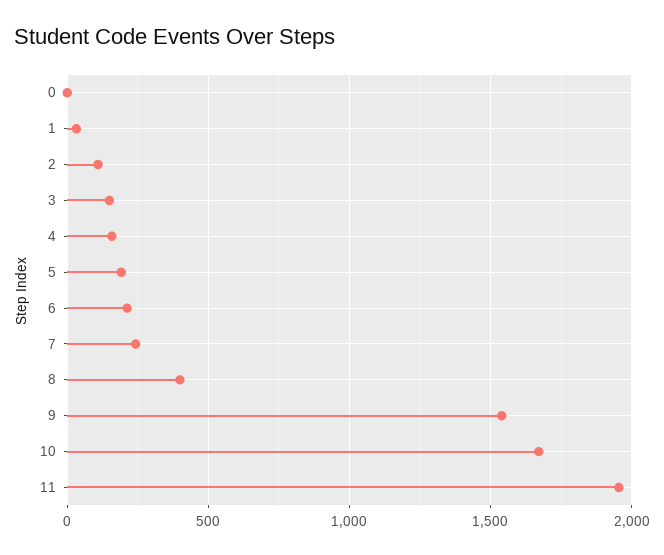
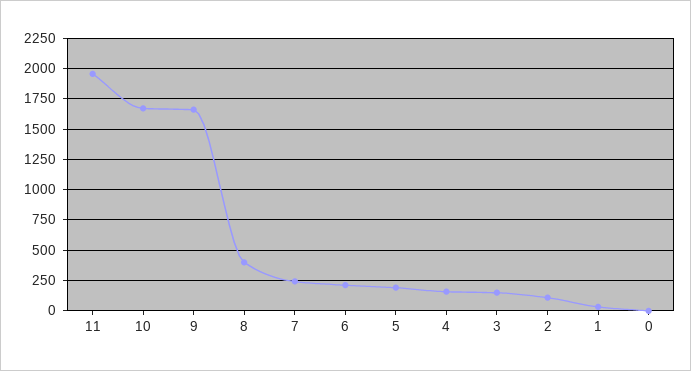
  {
    "0": 0,
    "1": 50,
    "2": 100,
    "3": 150,
    "4": 150,
    "5": 200,
    "6": 200,
    "7": 250,
    "8": 400,
-   "9": 1550,
+   "9": 1650,
    "10": 1650,
    "11": 1950
  }

